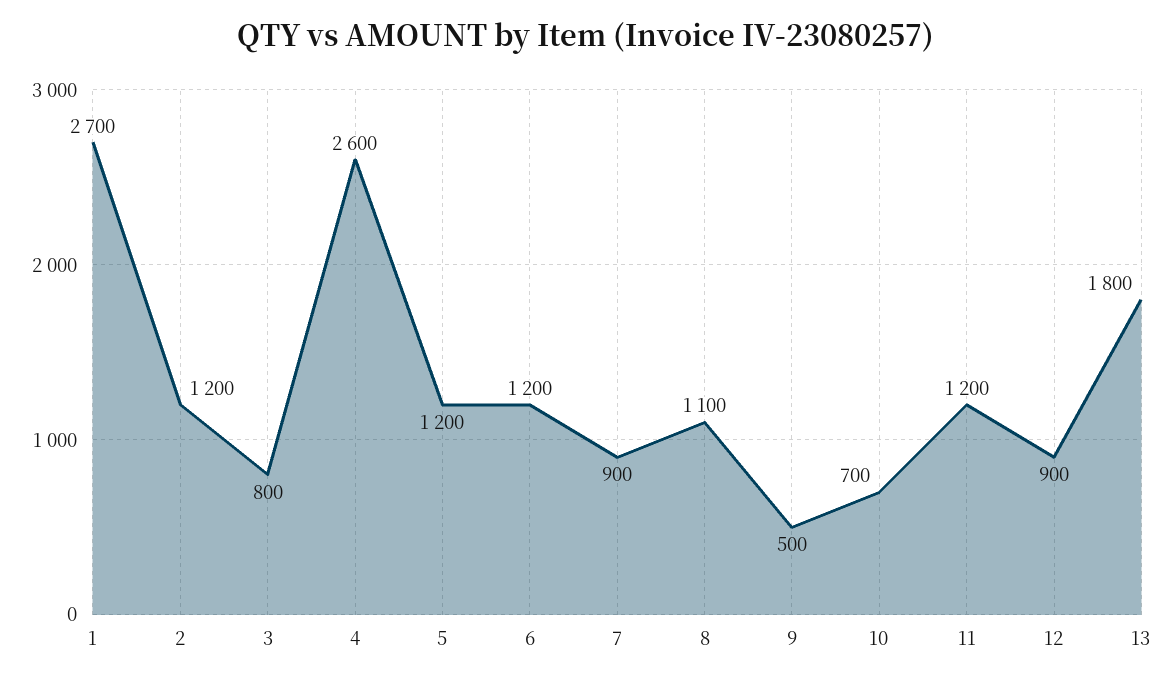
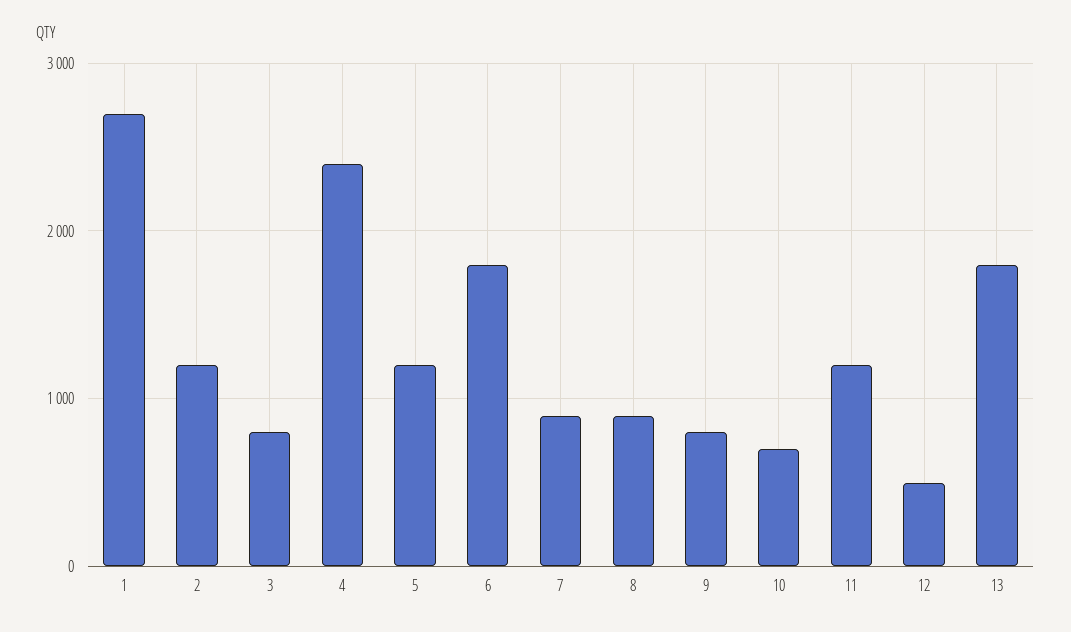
  {
    "1": 2700,
    "2": 1200,
    "3": 800,
-   "4": 2600,
+   "4": 2400,
    "5": 1200,
-   "6": 1200,
+   "6": 1800,
    "7": 900,
-   "8": 1100,
+   "8": 900,
-   "9": 500,
+   "9": 800,
    "10": 700,
    "11": 1200,
-   "12": 900,
+   "12": 500,
    "13": 1800
  }

